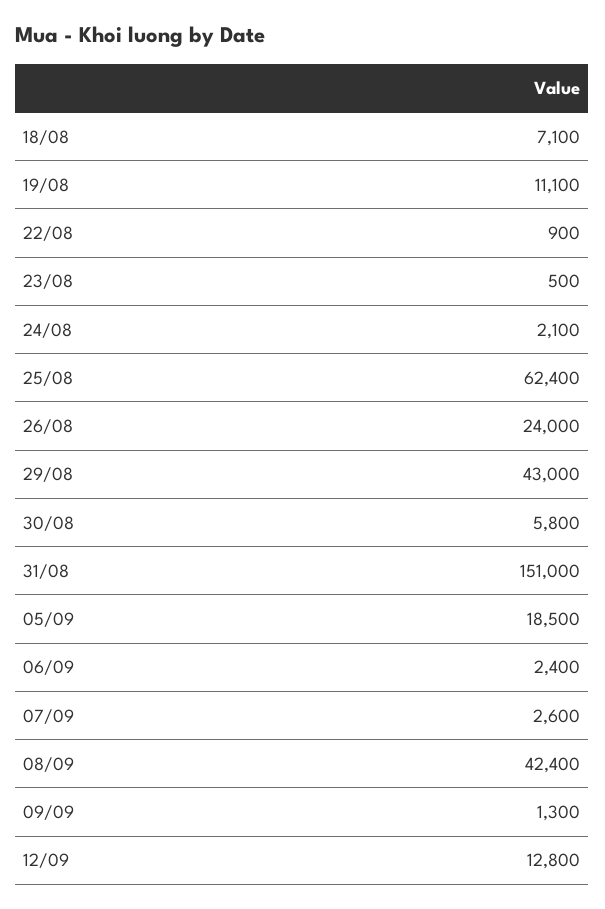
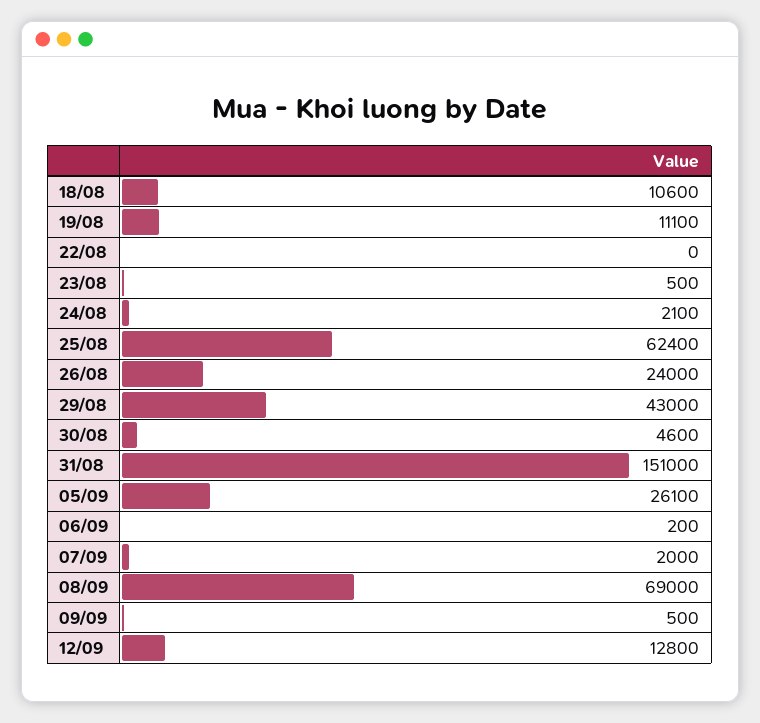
  {
-   "18/08": 7100,
+   "18/08": 10600,
    "19/08": 11100,
-   "22/08": 900,
+   "22/08": 0,
    "23/08": 500,
    "24/08": 2100,
    "25/08": 62400,
    "26/08": 24000,
    "29/08": 43000,
-   "30/08": 5800,
+   "30/08": 4600,
    "31/08": 151000,
-   "05/09": 18500,
+   "05/09": 26100,
-   "06/09": 2400,
+   "06/09": 200,
-   "07/09": 2600,
+   "07/09": 2000,
-   "08/09": 42400,
+   "08/09": 69000,
-   "09/09": 1300,
+   "09/09": 500,
    "12/09": 12800
  }

